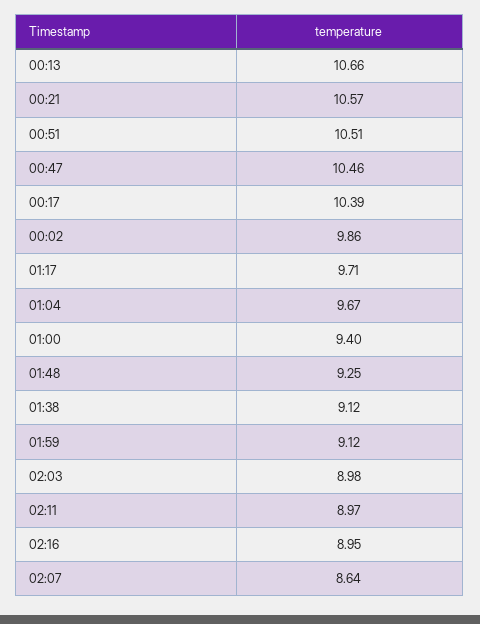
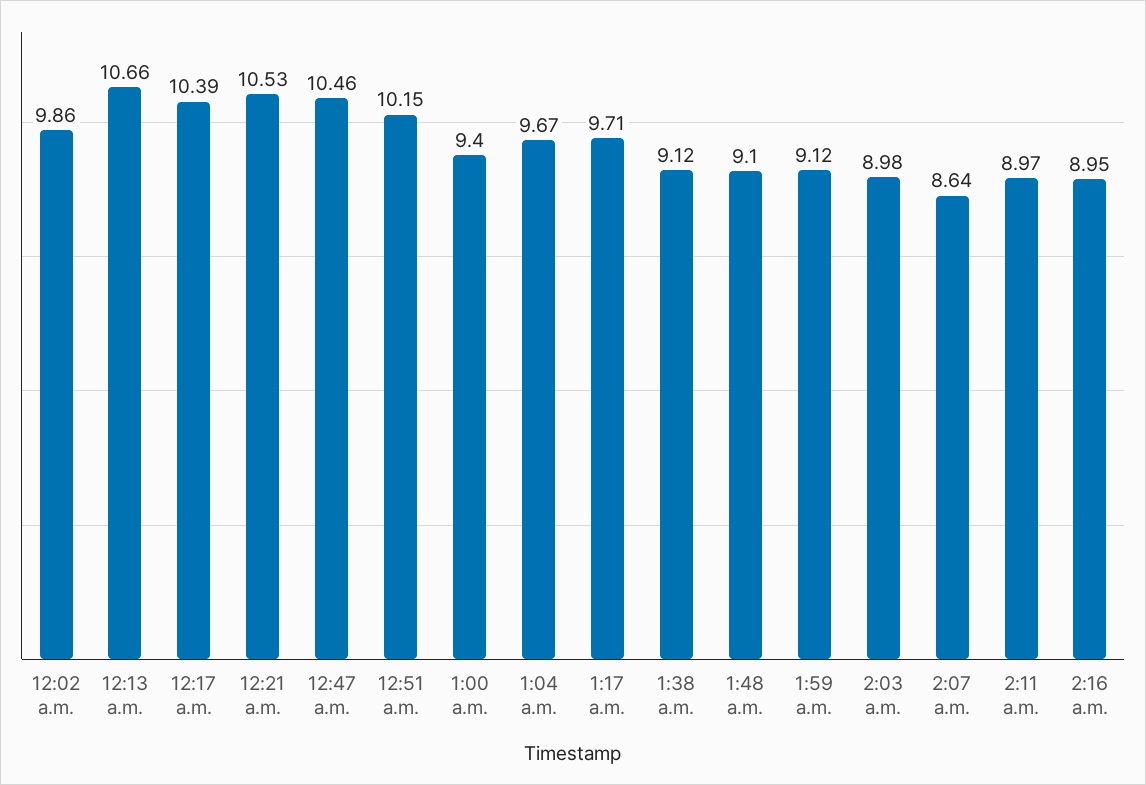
  {
    "00:13": 10.66,
-   "00:21": 10.57,
+   "00:21": 10.53,
-   "00:51": 10.51,
+   "00:51": 10.15,
    "00:47": 10.46,
    "00:17": 10.39,
    "00:02": 9.86,
    "01:17": 9.71,
    "01:04": 9.67,
    "01:00": 9.4,
-   "01:48": 9.25,
+   "01:48": 9.1,
    "01:38": 9.12,
    "01:59": 9.12,
    "02:03": 8.98,
    "02:11": 8.97,
    "02:16": 8.95,
    "02:07": 8.64
  }

